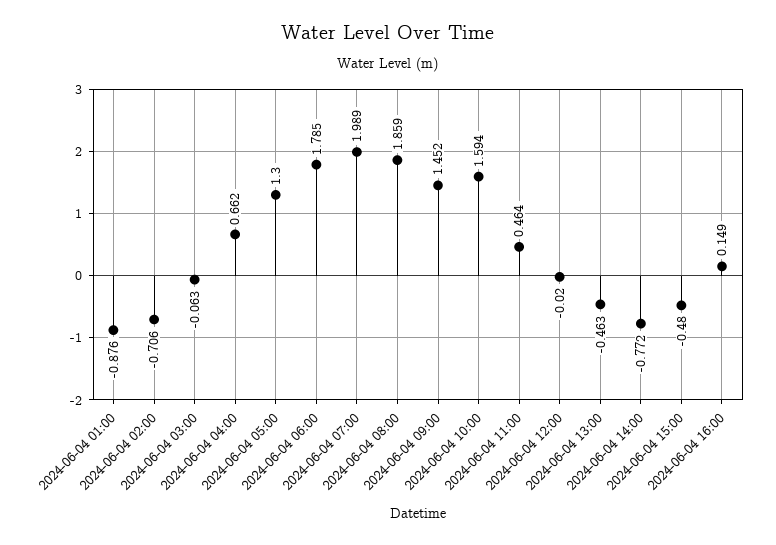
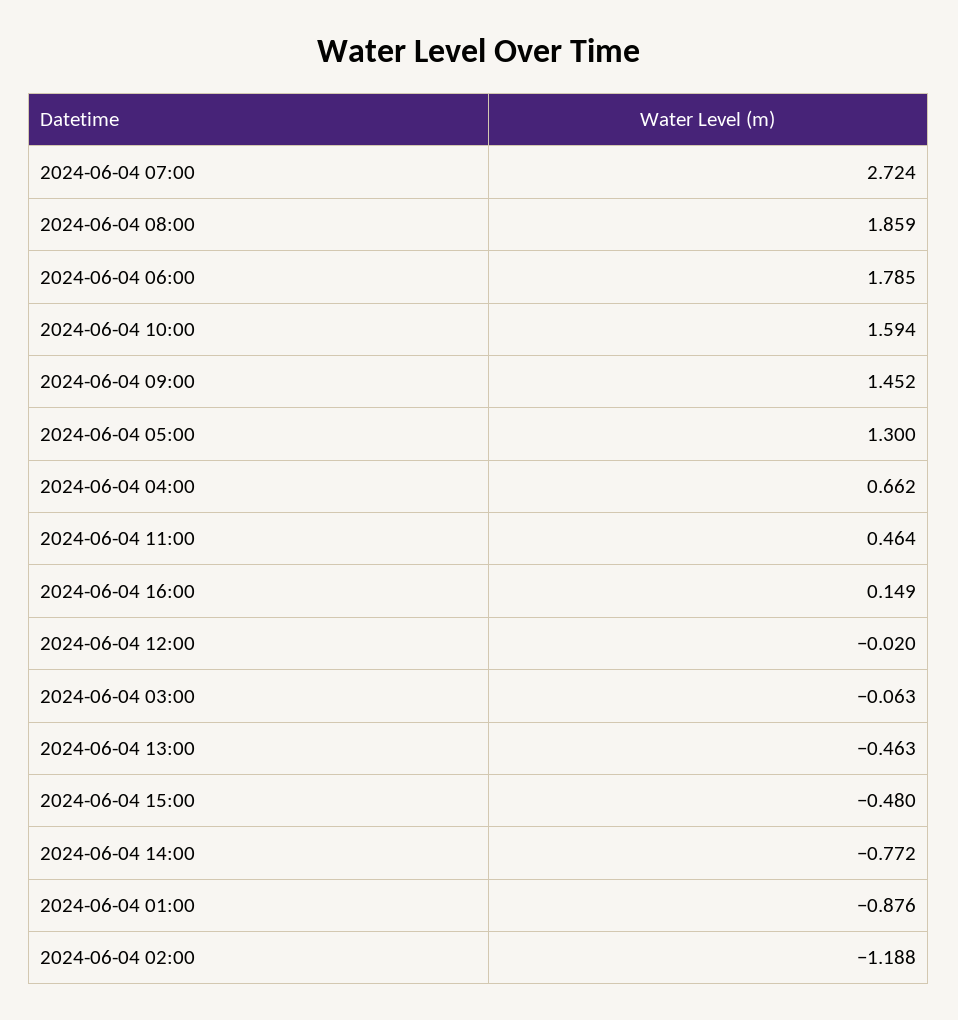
  {
    "2024-06-04 01:00": -0.876,
-   "2024-06-04 02:00": -0.706,
+   "2024-06-04 02:00": -1.188,
    "2024-06-04 03:00": -0.063,
    "2024-06-04 04:00": 0.662,
    "2024-06-04 05:00": 1.3,
    "2024-06-04 06:00": 1.785,
-   "2024-06-04 07:00": 1.989,
+   "2024-06-04 07:00": 2.724,
    "2024-06-04 08:00": 1.859,
    "2024-06-04 09:00": 1.452,
    "2024-06-04 10:00": 1.594,
    "2024-06-04 11:00": 0.464,
    "2024-06-04 12:00": -0.02,
    "2024-06-04 13:00": -0.463,
    "2024-06-04 14:00": -0.772,
    "2024-06-04 15:00": -0.48,
    "2024-06-04 16:00": 0.149
  }

